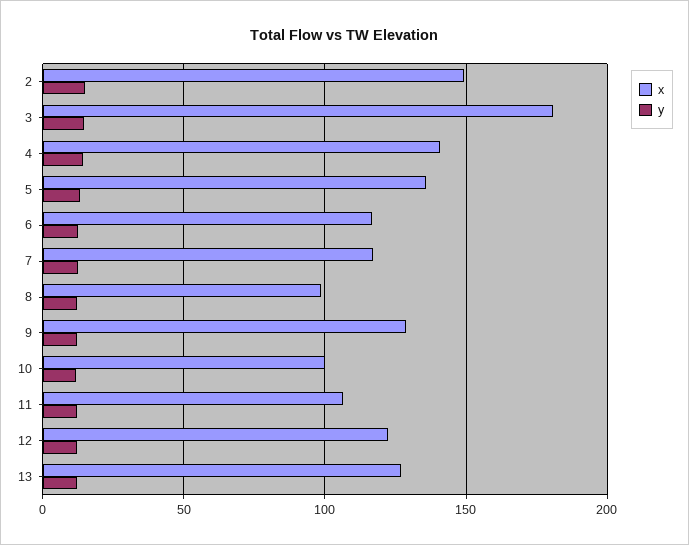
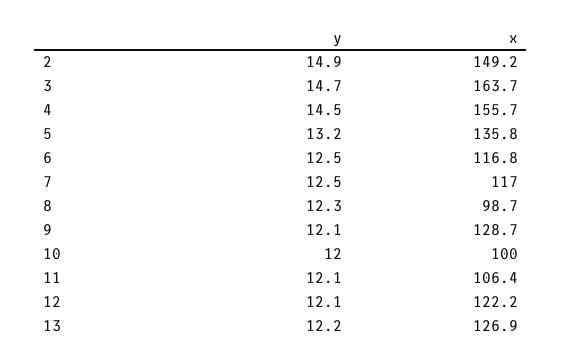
  {
    "x": {
      "2": 149.2,
-     "3": 180,
+     "3": 163.7,
-     "4": 140,
+     "4": 155.7,
      "5": 135.8,
      "6": 116.8,
      "7": 117,
      "8": 98.7,
      "9": 128.7,
      "10": 100,
      "11": 106.4,
      "12": 122.2,
      "13": 126.9
    },
    "y": {
      "2": 14.9,
      "3": 14.7,
      "4": 14.5,
      "5": 13.2,
      "6": 12.5,
      "7": 12.5,
      "8": 12.3,
      "9": 12.1,
      "10": 12,
      "11": 12.1,
      "12": 12.1,
      "13": 12.2
    }
  }

